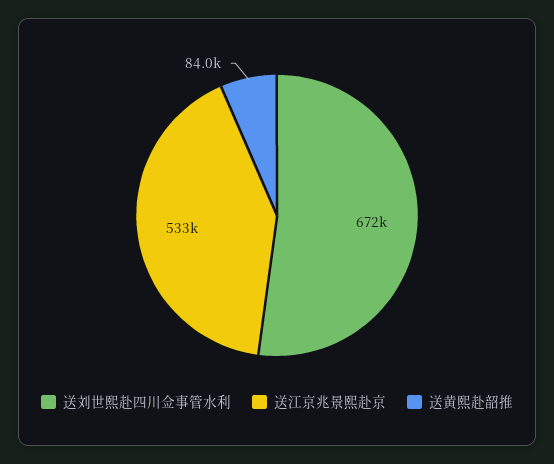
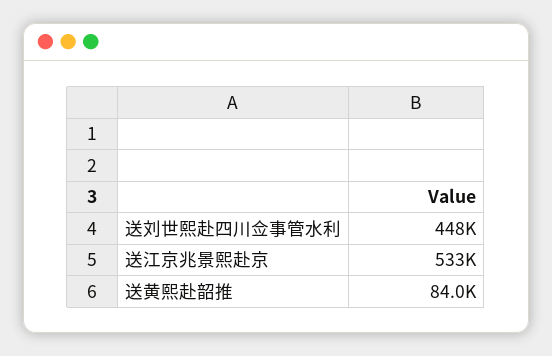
  {
-   "送刘世熙赴四川佥事管水利": 672000,
+   "送刘世熙赴四川佥事管水利": 448000,
    "送江京兆景熙赴京": 533000,
    "送黄熙赴韶推": 84000
  }

